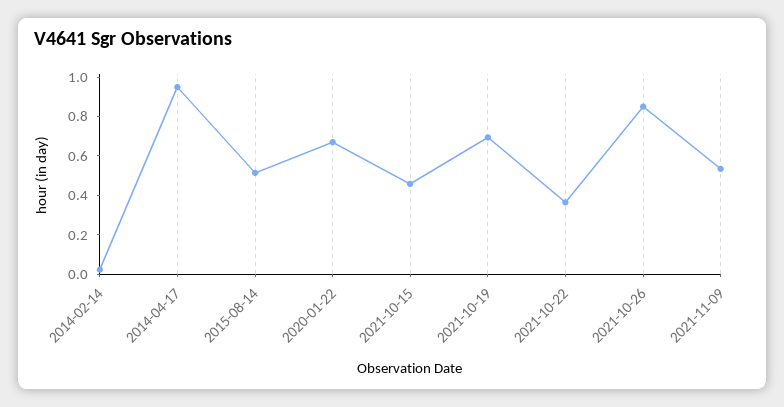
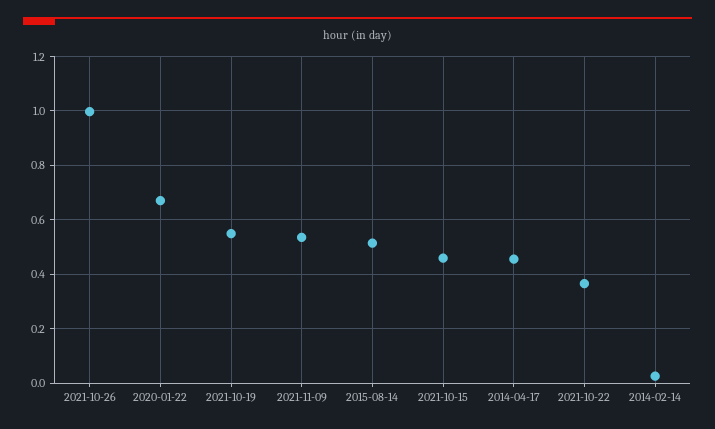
  {
    "2014-02-14": 0.025,
-   "2014-04-17": 0.95,
+   "2014-04-17": 0.45,
    "2015-08-14": 0.525,
    "2020-01-22": 0.675,
    "2021-10-15": 0.45,
-   "2021-10-19": 0.7,
+   "2021-10-19": 0.55,
    "2021-10-22": 0.375,
-   "2021-10-26": 0.85,
+   "2021-10-26": 1,
    "2021-11-09": 0.525
  }

